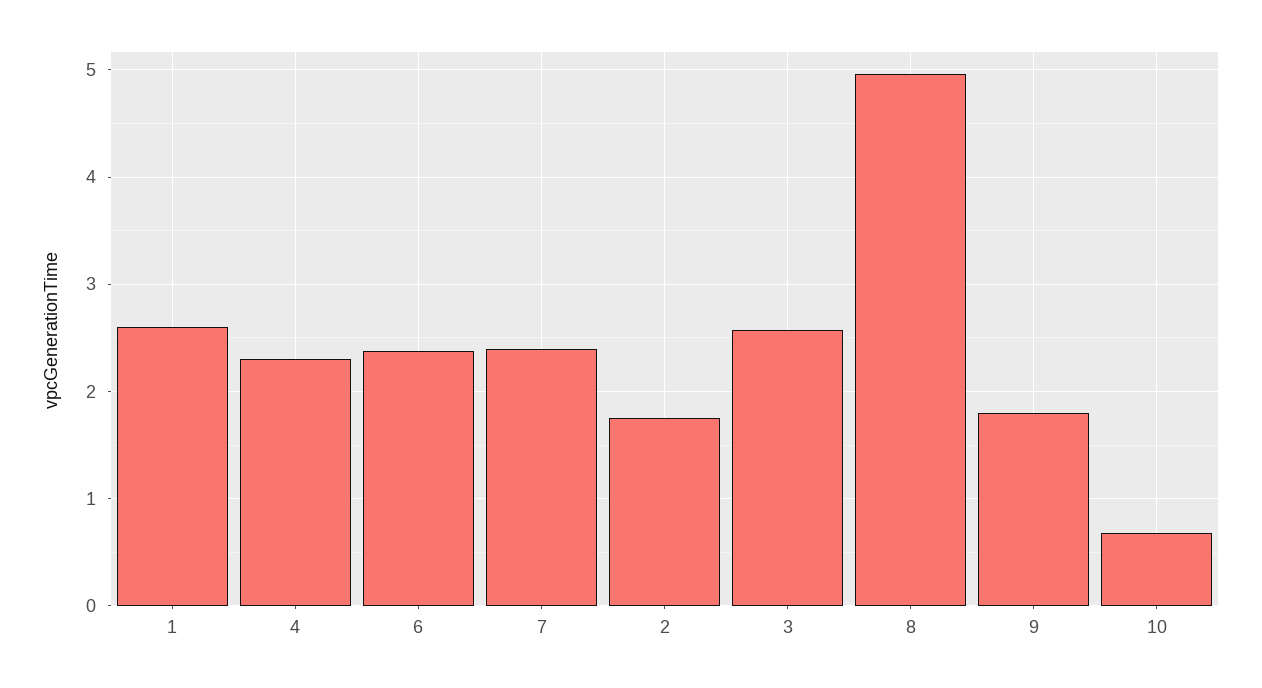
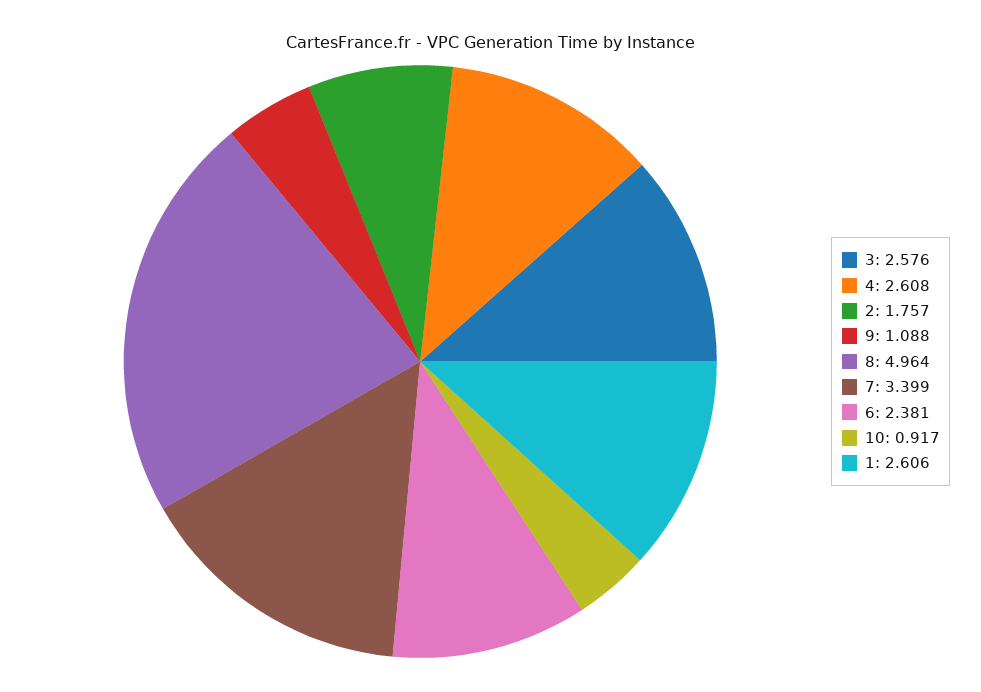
  {
    "1": 2.606,
-   "4": 2.3,
+   "4": 2.608,
    "6": 2.381,
-   "7": 2.4,
+   "7": 3.399,
    "2": 1.757,
    "3": 2.576,
    "8": 4.964,
-   "9": 1.8,
+   "9": 1.088,
-   "10": 0.7
+   "10": 0.917
  }

